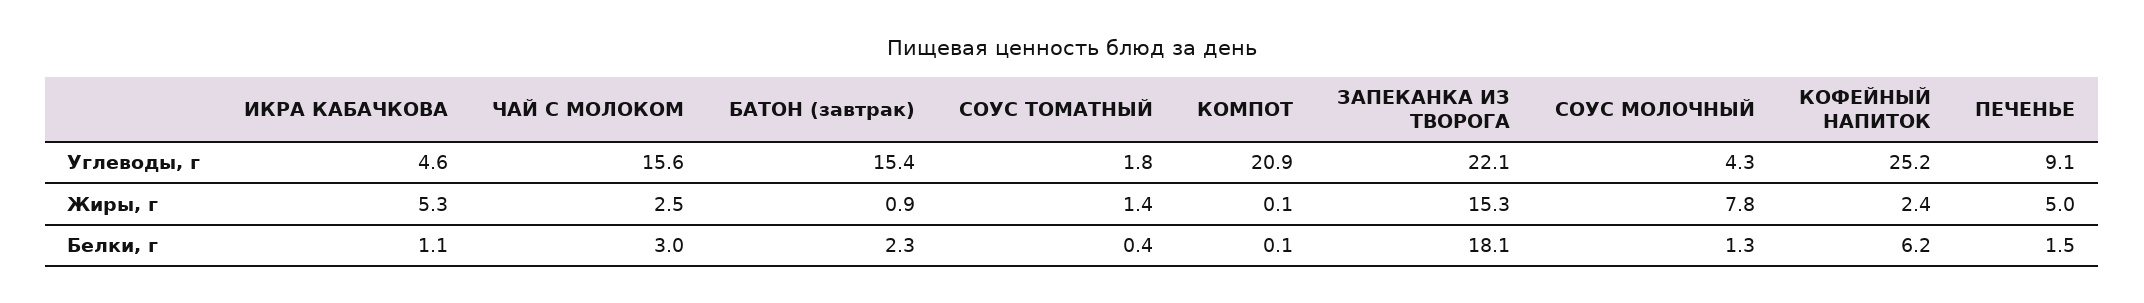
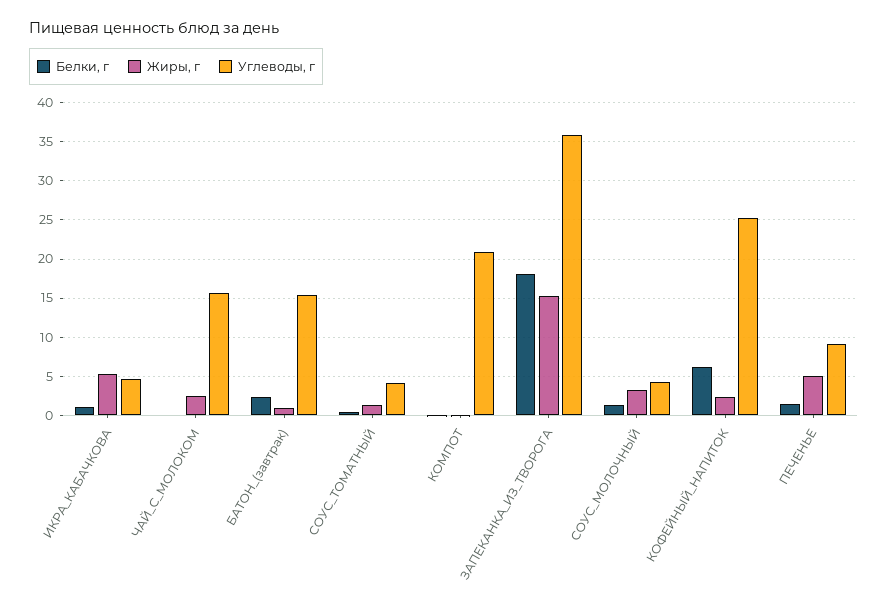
  {
    "Углеводы, г": {
      "ИКРА КАБАЧКОВА": 4.6,
      "ЧАЙ С МОЛОКОМ": 15.6,
      "БАТОН (завтрак)": 15.4,
-     "СОУС ТОМАТНЫЙ": 1.8,
+     "СОУС ТОМАТНЫЙ": 4,
      "КОМПОТ": 20.9,
-     "ЗАПЕКАНКА ИЗ ТВОРОГА": 22.1,
+     "ЗАПЕКАНКА ИЗ ТВОРОГА": 36,
      "СОУС МОЛОЧНЫЙ": 4.3,
      "КОФЕЙНЫЙ НАПИТОК": 25.2,
      "ПЕЧЕНЬЕ": 9.1
    },
    "Жиры, г": {
      "ИКРА КАБАЧКОВА": 5.3,
      "ЧАЙ С МОЛОКОМ": 2.5,
      "БАТОН (завтрак)": 0.9,
      "СОУС ТОМАТНЫЙ": 1.4,
      "КОМПОТ": 0.1,
      "ЗАПЕКАНКА ИЗ ТВОРОГА": 15.3,
-     "СОУС МОЛОЧНЫЙ": 7.8,
+     "СОУС МОЛОЧНЫЙ": 3,
      "КОФЕЙНЫЙ НАПИТОК": 2.4,
      "ПЕЧЕНЬЕ": 5
    },
    "Белки, г": {
      "ИКРА КАБАЧКОВА": 1.1,
-     "ЧАЙ С МОЛОКОМ": 3,
+     "ЧАЙ С МОЛОКОМ": 0,
      "БАТОН (завтрак)": 2.3,
      "СОУС ТОМАТНЫЙ": 0.4,
      "КОМПОТ": 0.1,
      "ЗАПЕКАНКА ИЗ ТВОРОГА": 18.1,
      "СОУС МОЛОЧНЫЙ": 1.3,
      "КОФЕЙНЫЙ НАПИТОК": 6.2,
      "ПЕЧЕНЬЕ": 1.5
    }
  }

